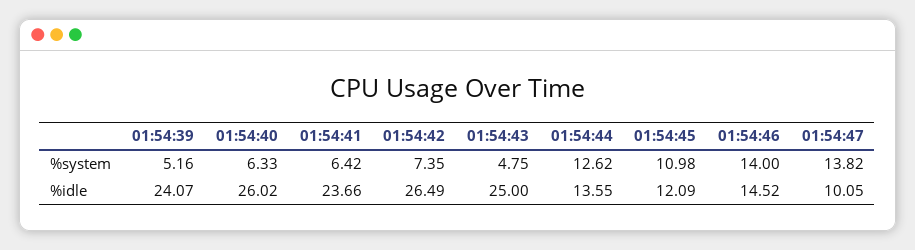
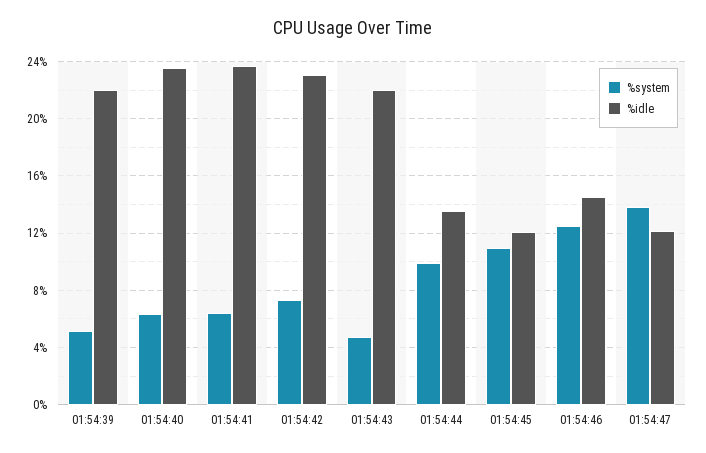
  {
    "%system": {
      "01:54:39": 5.16,
      "01:54:40": 6.33,
      "01:54:41": 6.42,
      "01:54:42": 7.35,
      "01:54:43": 4.75,
-     "01:54:44": 12.62,
+     "01:54:44": 10,
      "01:54:45": 10.98,
-     "01:54:46": 14,
+     "01:54:46": 12.5,
      "01:54:47": 13.82
    },
    "%idle": {
-     "01:54:39": 24.07,
+     "01:54:39": 22,
-     "01:54:40": 26.02,
+     "01:54:40": 23.5,
      "01:54:41": 23.66,
-     "01:54:42": 26.49,
+     "01:54:42": 23,
-     "01:54:43": 25,
+     "01:54:43": 22,
      "01:54:44": 13.55,
      "01:54:45": 12.09,
      "01:54:46": 14.52,
-     "01:54:47": 10.05
+     "01:54:47": 12
    }
  }

